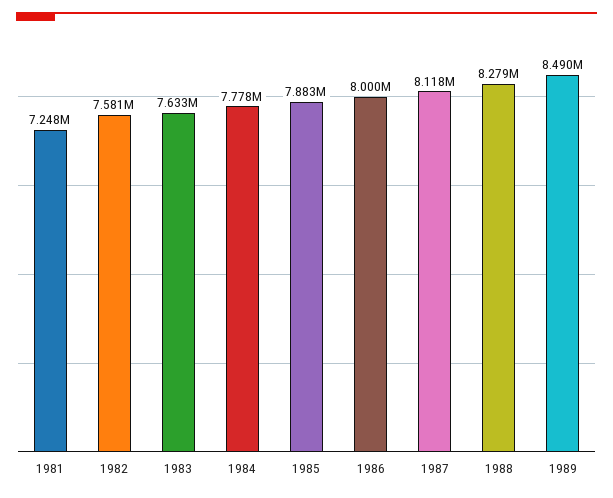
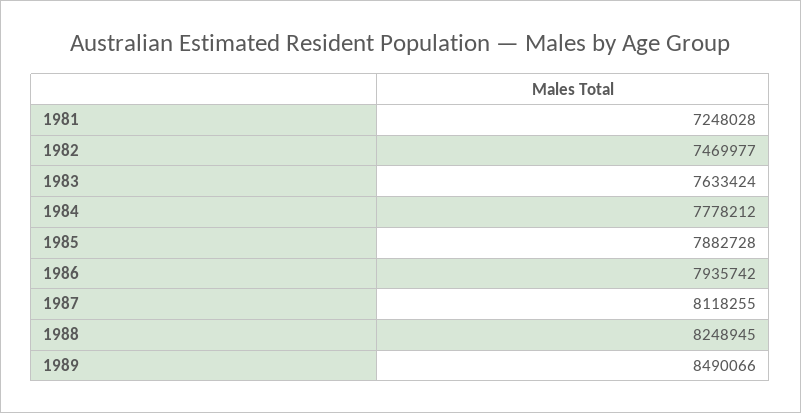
  {
    "1981": 7248028,
-   "1982": 7581000,
+   "1982": 7469977,
    "1983": 7633424,
    "1984": 7778212,
    "1985": 7882728,
-   "1986": 8000000,
+   "1986": 7935742,
    "1987": 8118255,
-   "1988": 8279000,
+   "1988": 8248945,
    "1989": 8490066
  }

